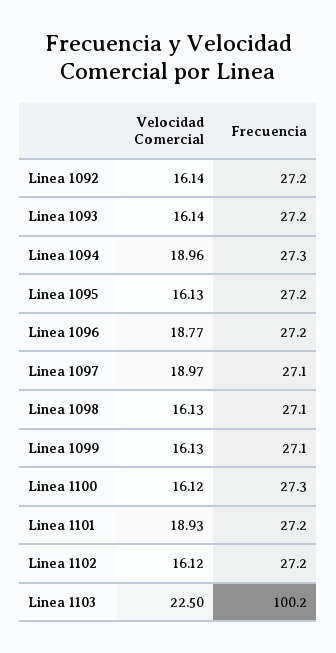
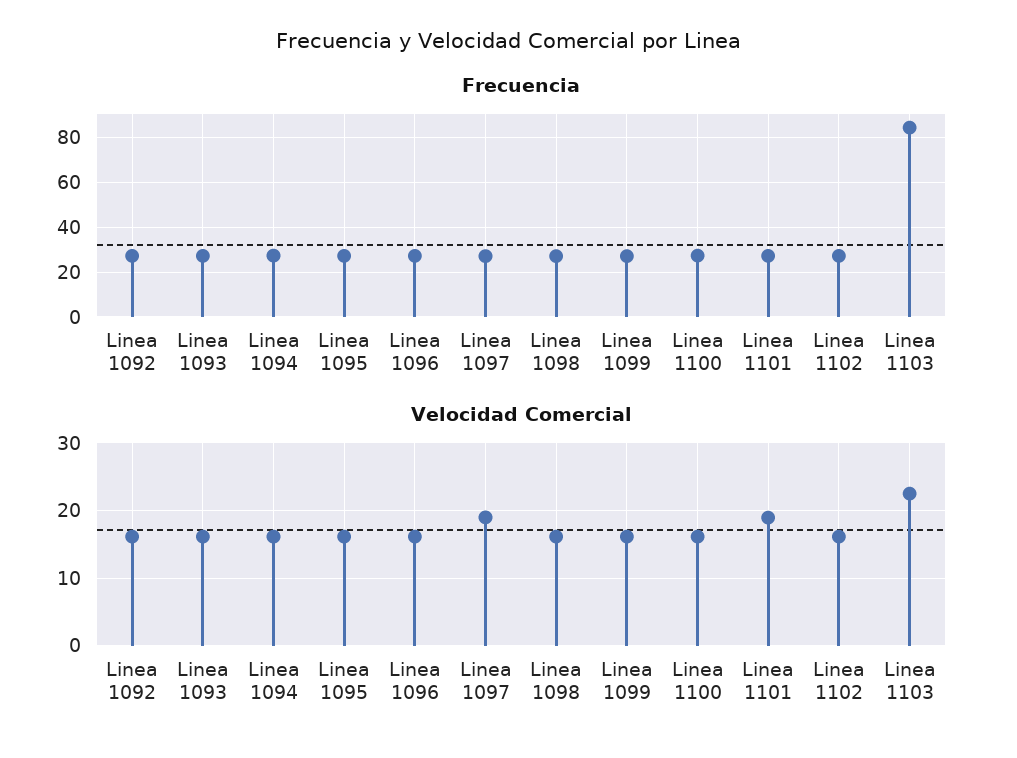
  {
    "Velocidad Comercial": {
      "Linea 1092": 16.14,
      "Linea 1093": 16.14,
-     "Linea 1094": 18.96,
+     "Linea 1094": 16,
      "Linea 1095": 16.13,
-     "Linea 1096": 18.77,
+     "Linea 1096": 16,
      "Linea 1097": 18.97,
      "Linea 1098": 16.13,
      "Linea 1099": 16.13,
      "Linea 1100": 16.12,
      "Linea 1101": 18.93,
      "Linea 1102": 16.12,
      "Linea 1103": 22.5
    },
    "Frecuencia": {
      "Linea 1092": 27.2,
      "Linea 1093": 27.2,
      "Linea 1094": 27.3,
      "Linea 1095": 27.2,
      "Linea 1096": 27.2,
      "Linea 1097": 27.1,
      "Linea 1098": 27.1,
      "Linea 1099": 27.1,
      "Linea 1100": 27.3,
      "Linea 1101": 27.2,
      "Linea 1102": 27.2,
-     "Linea 1103": 100.2
+     "Linea 1103": 85
    }
  }

